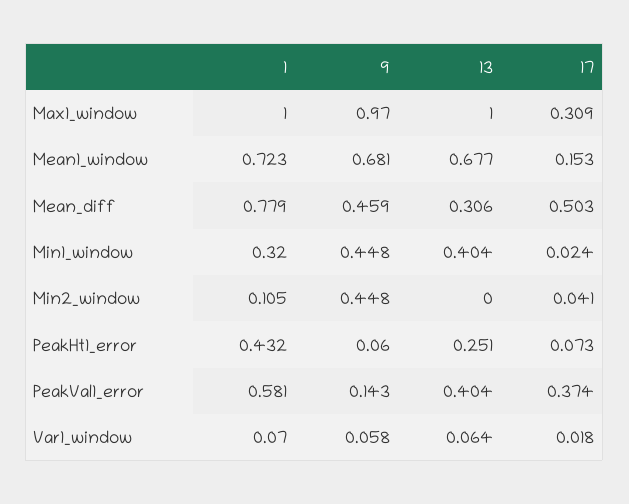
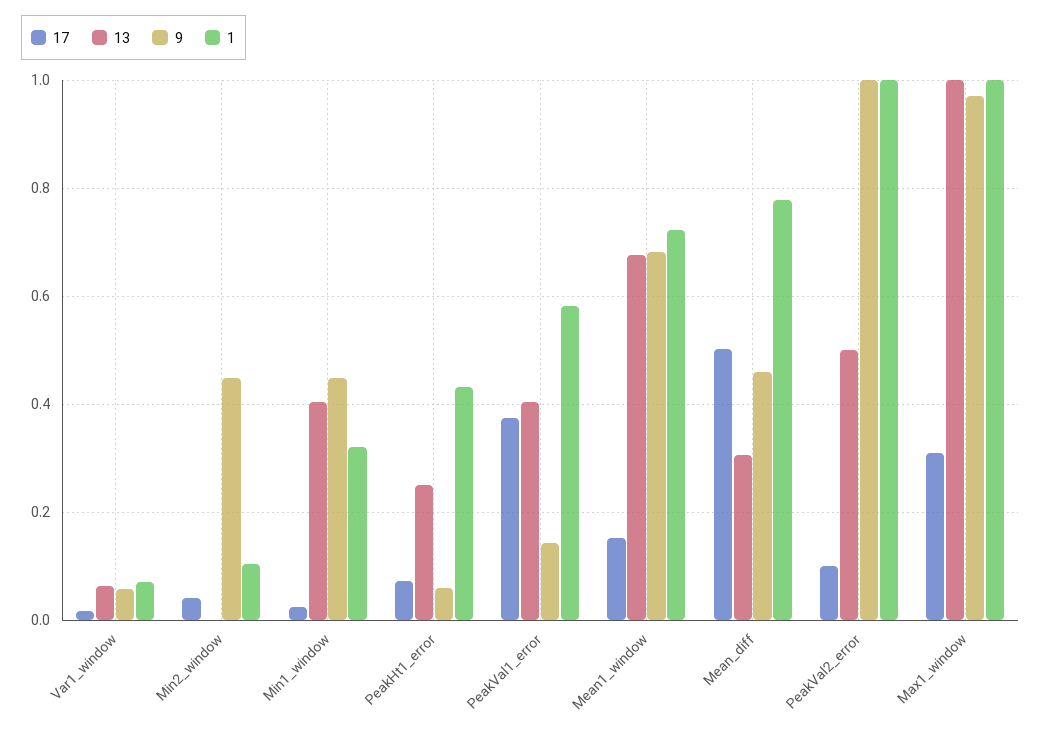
  {
    "1": {
      "Max1_window": 1,
      "Mean1_window": 0.723,
      "Mean_diff": 0.779,
      "Min1_window": 0.32,
      "Min2_window": 0.105,
      "PeakHt1_error": 0.432,
      "PeakVal1_error": 0.581,
-     "Var1_window": 0.07
+     "Var1_window": 0.07,
+     "PeakVal2_error": 1
    },
    "9": {
      "Max1_window": 0.97,
      "Mean1_window": 0.681,
      "Mean_diff": 0.459,
      "Min1_window": 0.448,
      "Min2_window": 0.448,
      "PeakHt1_error": 0.06,
      "PeakVal1_error": 0.143,
-     "Var1_window": 0.058
+     "Var1_window": 0.058,
+     "PeakVal2_error": 1
    },
    "13": {
      "Max1_window": 1,
      "Mean1_window": 0.677,
      "Mean_diff": 0.306,
      "Min1_window": 0.404,
      "Min2_window": 0,
      "PeakHt1_error": 0.251,
      "PeakVal1_error": 0.404,
-     "Var1_window": 0.064
+     "Var1_window": 0.064,
+     "PeakVal2_error": 0.5
    },
    "17": {
      "Max1_window": 0.309,
      "Mean1_window": 0.153,
      "Mean_diff": 0.503,
      "Min1_window": 0.024,
      "Min2_window": 0.041,
      "PeakHt1_error": 0.073,
      "PeakVal1_error": 0.374,
-     "Var1_window": 0.018
+     "Var1_window": 0.018,
+     "PeakVal2_error": 0.1
    }
  }

